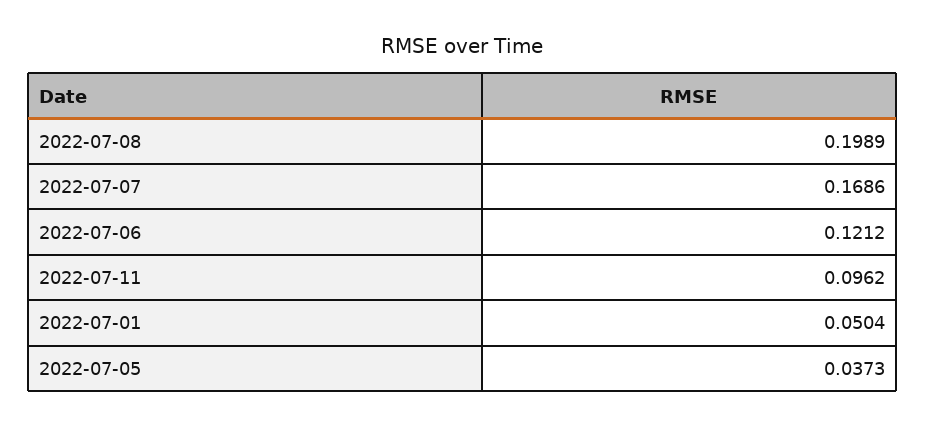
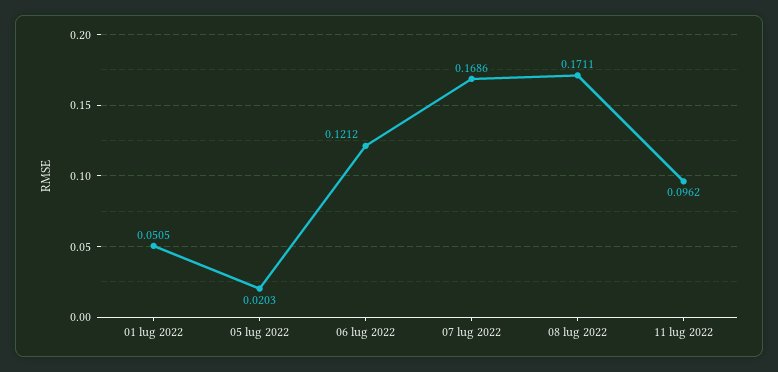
  {
-   "2022-07-08": 0.1989,
+   "2022-07-08": 0.1711,
    "2022-07-07": 0.1686,
    "2022-07-06": 0.1212,
    "2022-07-11": 0.0962,
-   "2022-07-01": 0.0504,
+   "2022-07-01": 0.0505,
-   "2022-07-05": 0.0373
+   "2022-07-05": 0.0203
  }

